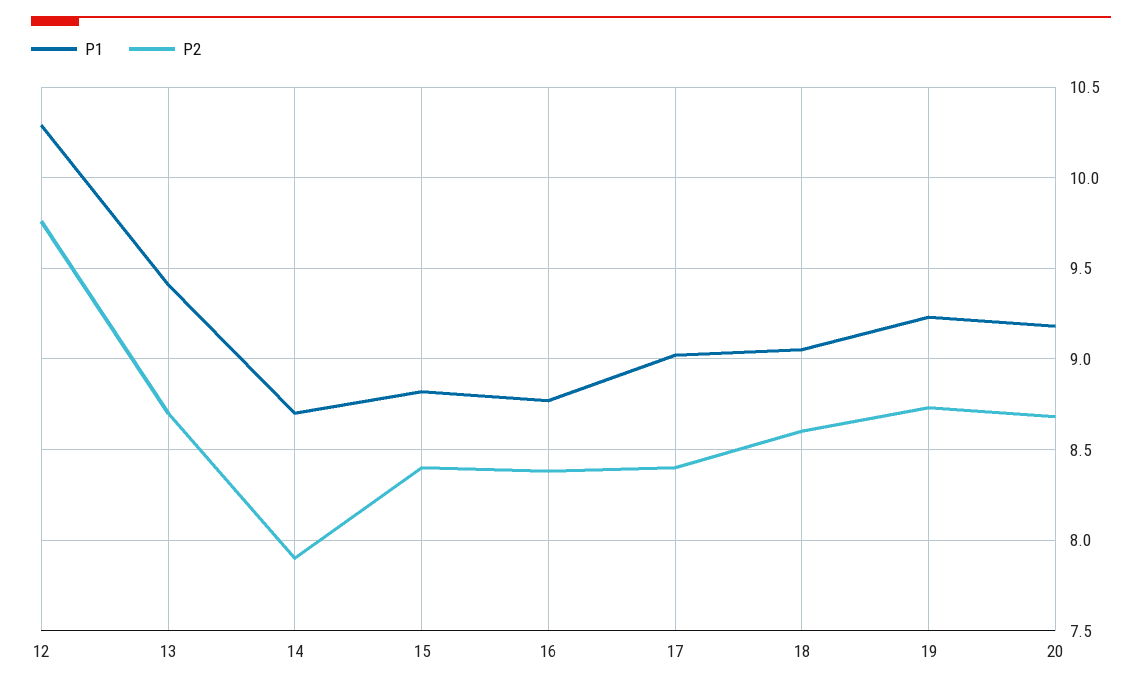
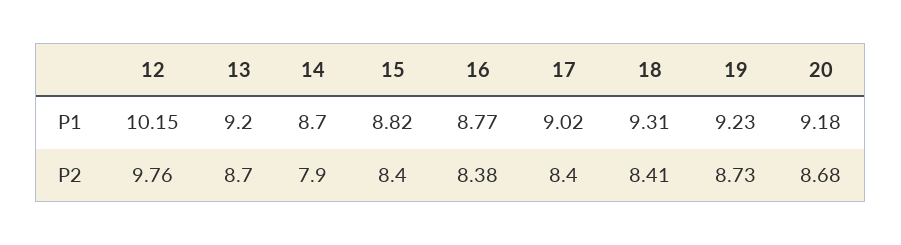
  {
    "P1": {
-     "12": 10.3,
+     "12": 10.15,
-     "13": 9.4,
+     "13": 9.2,
      "14": 8.7,
      "15": 8.82,
      "16": 8.77,
      "17": 9.02,
-     "18": 9.05,
+     "18": 9.31,
      "19": 9.23,
      "20": 9.18
    },
    "P2": {
      "12": 9.76,
      "13": 8.7,
      "14": 7.9,
      "15": 8.4,
      "16": 8.38,
      "17": 8.4,
-     "18": 8.6,
+     "18": 8.41,
      "19": 8.73,
      "20": 8.68
    }
  }

